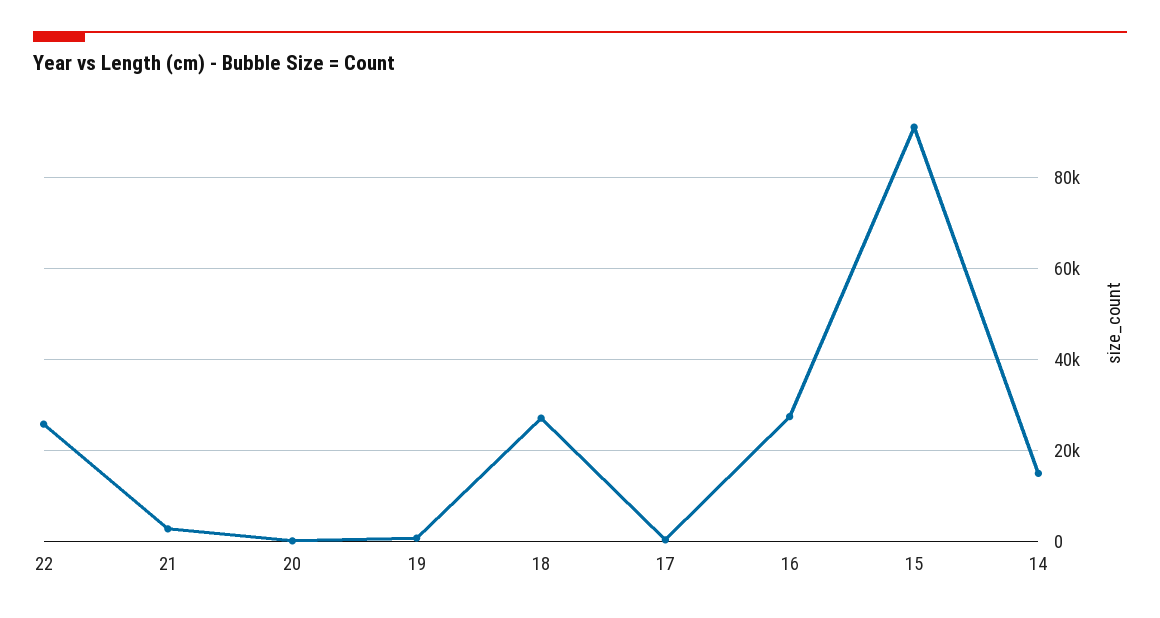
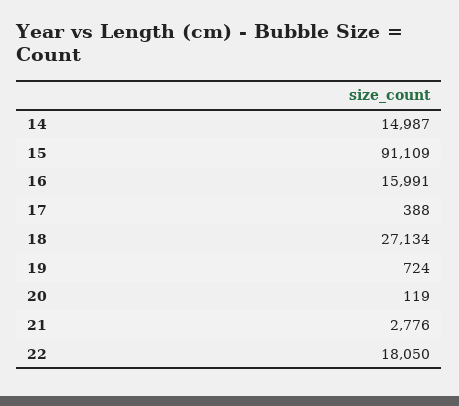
  {
-   "22": 26000,
+   "22": 18050,
    "21": 2776,
    "20": 119,
    "19": 724,
    "18": 27134,
    "17": 388,
-   "16": 28000,
+   "16": 15991,
    "15": 91109,
    "14": 14987
  }

